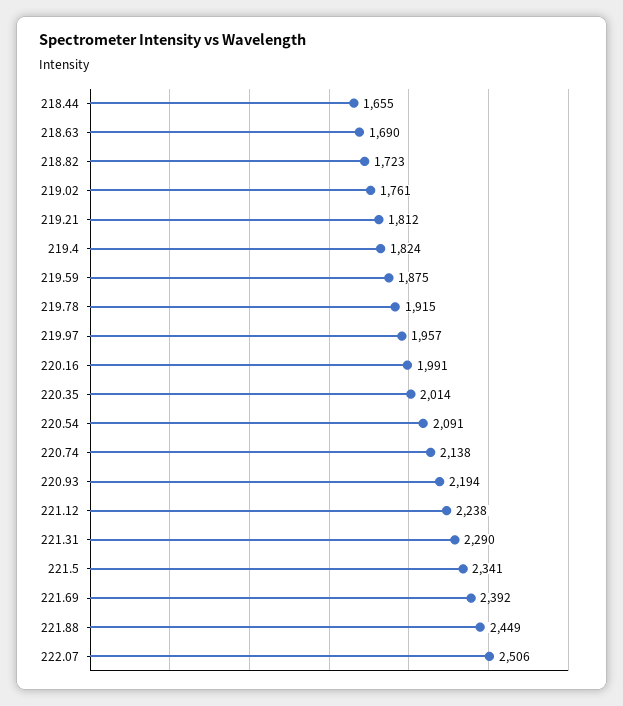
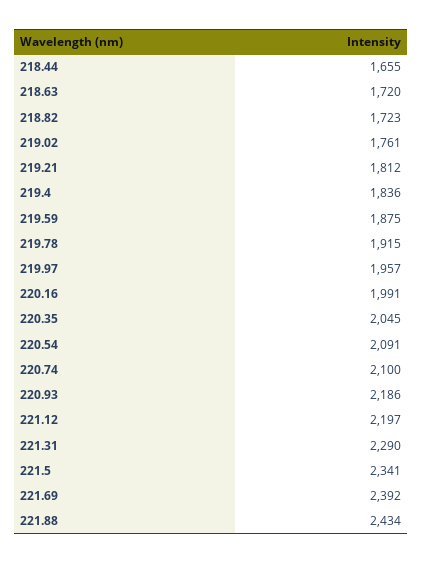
  {
    "218.44": 1655,
-   "218.63": 1690,
+   "218.63": 1720,
    "218.82": 1723,
    "219.02": 1761,
    "219.21": 1812,
-   "219.4": 1824,
+   "219.4": 1836,
    "219.59": 1875,
    "219.78": 1915,
    "219.97": 1957,
    "220.16": 1991,
-   "220.35": 2014,
+   "220.35": 2045,
    "220.54": 2091,
-   "220.74": 2138,
+   "220.74": 2100,
-   "220.93": 2194,
+   "220.93": 2186,
-   "221.12": 2238,
+   "221.12": 2197,
    "221.31": 2290,
    "221.5": 2341,
    "221.69": 2392,
-   "221.88": 2449,
+   "221.88": 2434
-   "222.07": 2506
  }

